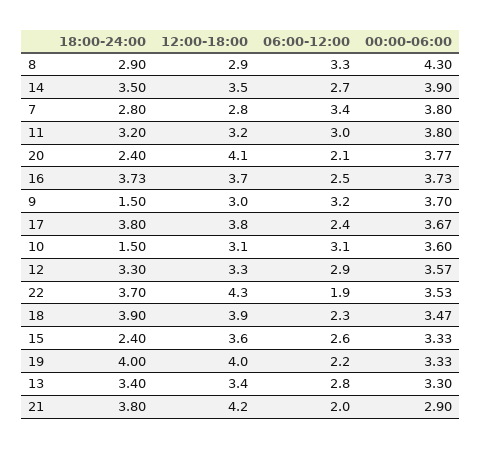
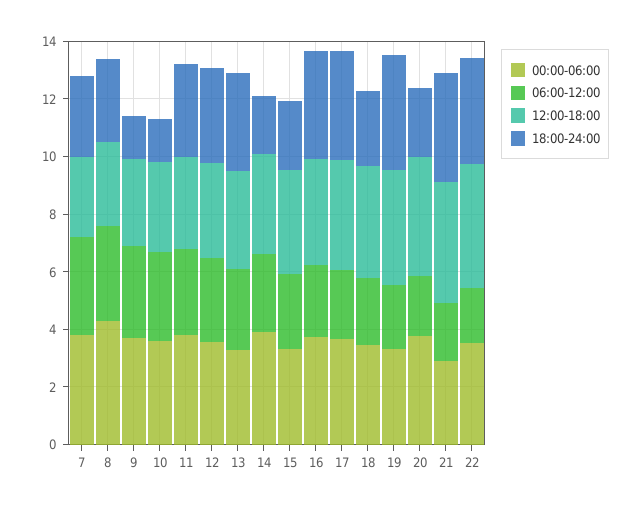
  {
    "18:00-24:00": {
      "8": 2.9,
-     "14": 3.5,
+     "14": 2,
      "7": 2.8,
      "11": 3.2,
      "20": 2.4,
      "16": 3.73,
      "9": 1.5,
      "17": 3.8,
      "10": 1.5,
      "12": 3.3,
      "22": 3.7,
-     "18": 3.9,
+     "18": 2.5,
      "15": 2.4,
      "19": 4,
      "13": 3.4,
      "21": 3.8
    },
    "12:00-18:00": {
      "8": 2.9,
      "14": 3.5,
      "7": 2.8,
      "11": 3.2,
      "20": 4.1,
      "16": 3.7,
      "9": 3,
      "17": 3.8,
      "10": 3.1,
      "12": 3.3,
      "22": 4.3,
      "18": 3.9,
      "15": 3.6,
      "19": 4,
      "13": 3.4,
      "21": 4.2
    },
    "06:00-12:00": {
      "8": 3.3,
      "14": 2.7,
      "7": 3.4,
      "11": 3,
      "20": 2.1,
      "16": 2.5,
      "9": 3.2,
      "17": 2.4,
      "10": 3.1,
      "12": 2.9,
      "22": 1.9,
      "18": 2.3,
      "15": 2.6,
      "19": 2.2,
      "13": 2.8,
      "21": 2
    },
    "00:00-06:00": {
      "8": 4.3,
      "14": 3.9,
      "7": 3.8,
      "11": 3.8,
      "20": 3.77,
      "16": 3.73,
      "9": 3.7,
      "17": 3.67,
      "10": 3.6,
      "12": 3.57,
      "22": 3.53,
      "18": 3.47,
      "15": 3.33,
      "19": 3.33,
      "13": 3.3,
      "21": 2.9
    }
  }

